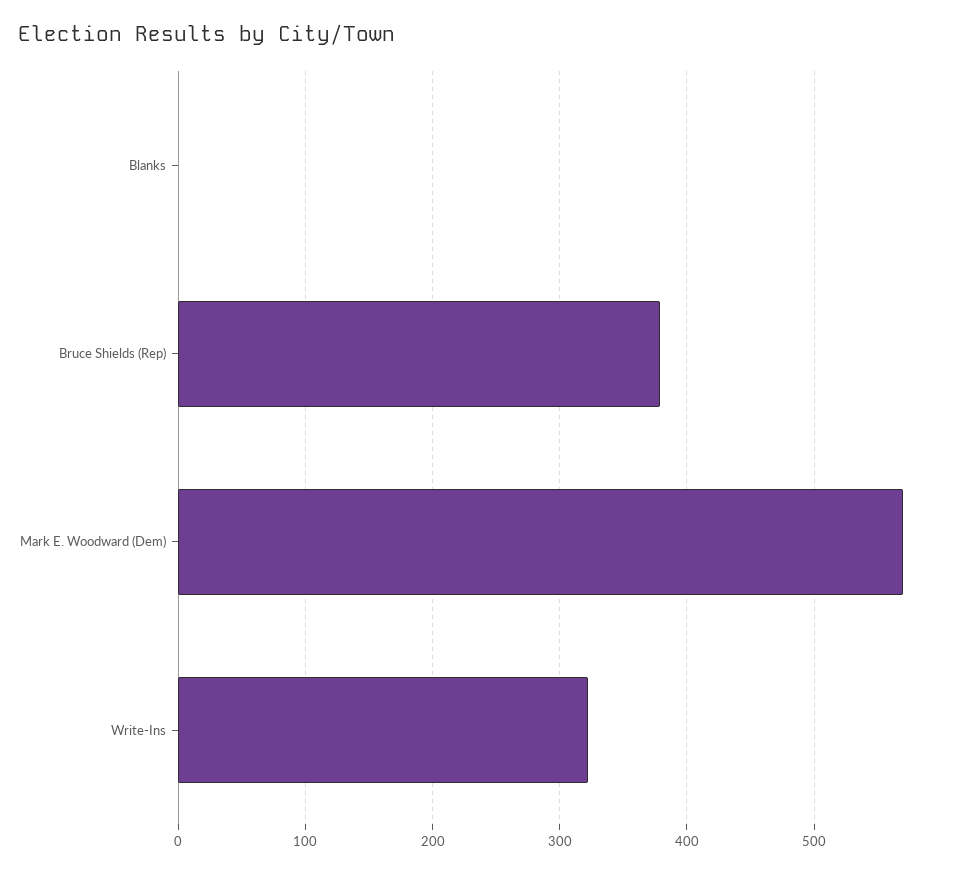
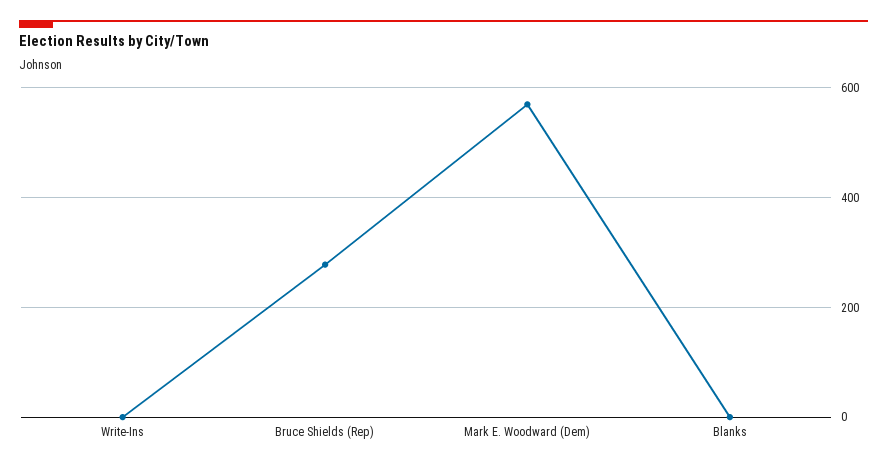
  {
    "Blanks": 0,
-   "Bruce Shields (Rep)": 380,
+   "Bruce Shields (Rep)": 280,
    "Mark E. Woodward (Dem)": 570,
-   "Write-Ins": 320
+   "Write-Ins": 0
  }

